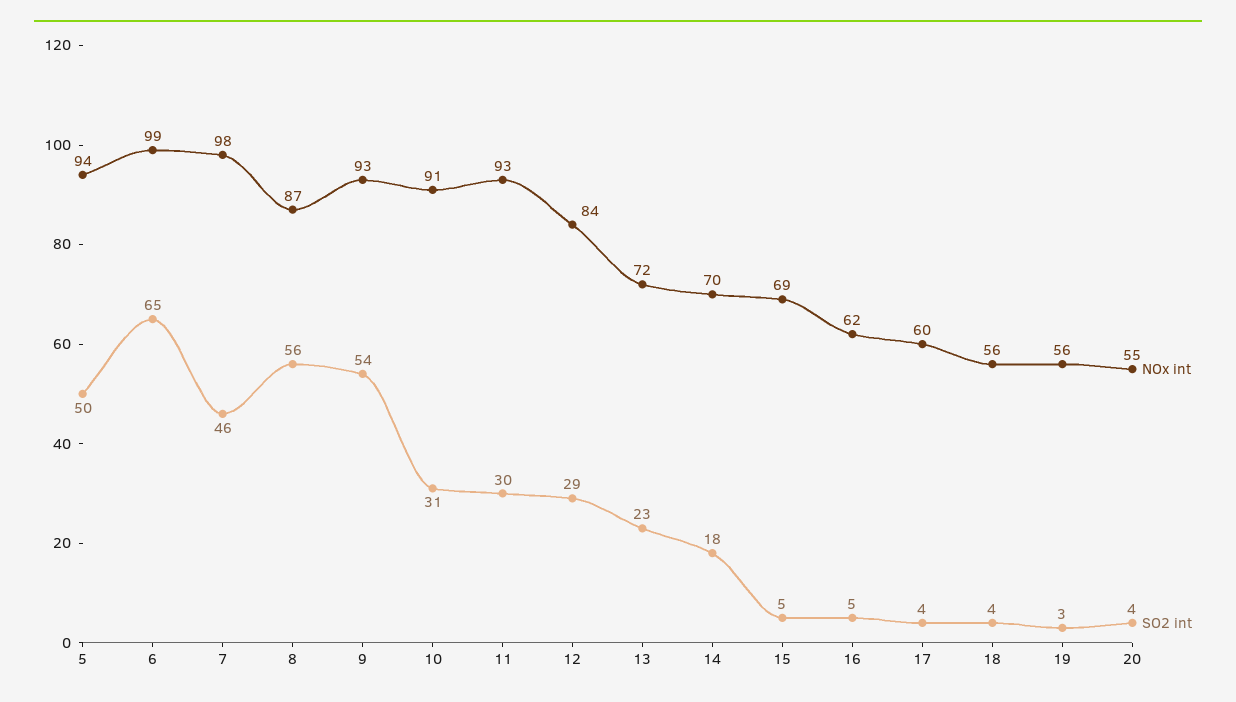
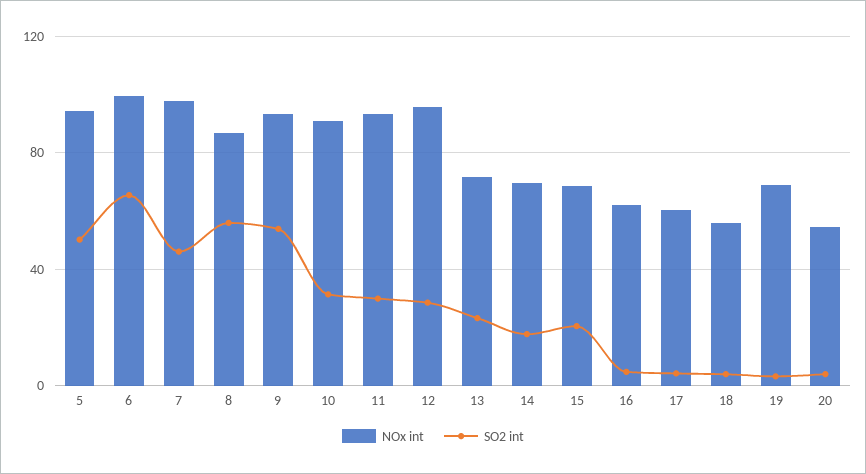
  {
    "NOx int": {
      "5": 94,
      "6": 99,
      "7": 98,
      "8": 87,
      "9": 93,
      "10": 91,
      "11": 93,
-     "12": 84,
+     "12": 95,
      "13": 72,
      "14": 70,
      "15": 69,
      "16": 62,
      "17": 60,
      "18": 56,
-     "19": 56,
+     "19": 70,
      "20": 55
    },
    "SO2 int": {
      "5": 50,
      "6": 65,
      "7": 46,
      "8": 56,
      "9": 54,
      "10": 31,
      "11": 30,
      "12": 29,
      "13": 23,
      "14": 18,
-     "15": 5,
+     "15": 20,
      "16": 5,
      "17": 4,
      "18": 4,
      "19": 3,
      "20": 4
    }
  }

